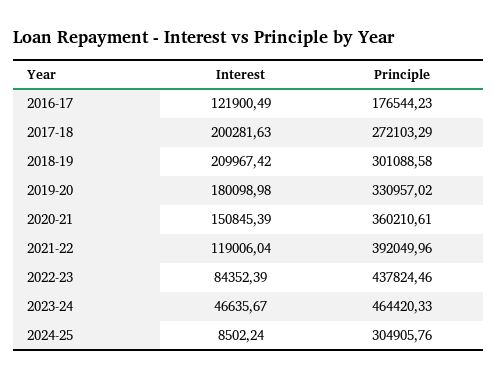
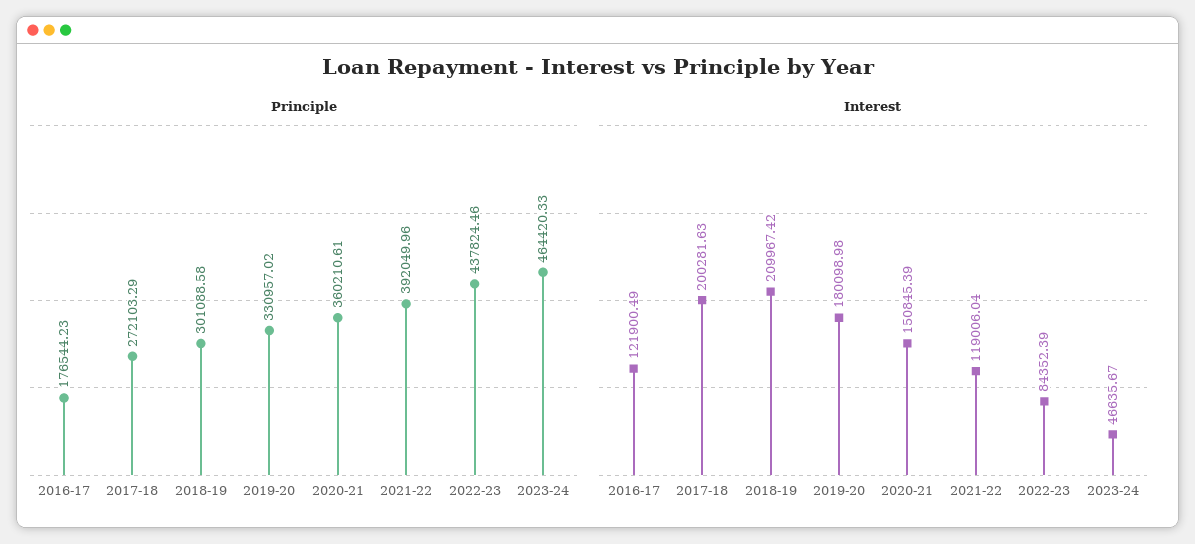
  {
    "Interest": {
      "2016-17": 121900.49,
      "2017-18": 200281.63,
      "2018-19": 209967.42,
      "2019-20": 180098.98,
      "2020-21": 150845.39,
      "2021-22": 119006.04,
      "2022-23": 84352.39,
-     "2023-24": 46635.67,
+     "2023-24": 46635.67
-     "2024-25": 8502.24
    },
    "Principle": {
      "2016-17": 176544.23,
      "2017-18": 272103.29,
      "2018-19": 301088.58,
      "2019-20": 330957.02,
      "2020-21": 360210.61,
      "2021-22": 392049.96,
      "2022-23": 437824.46,
-     "2023-24": 464420.33,
+     "2023-24": 464420.33
-     "2024-25": 304905.76
    }
  }

